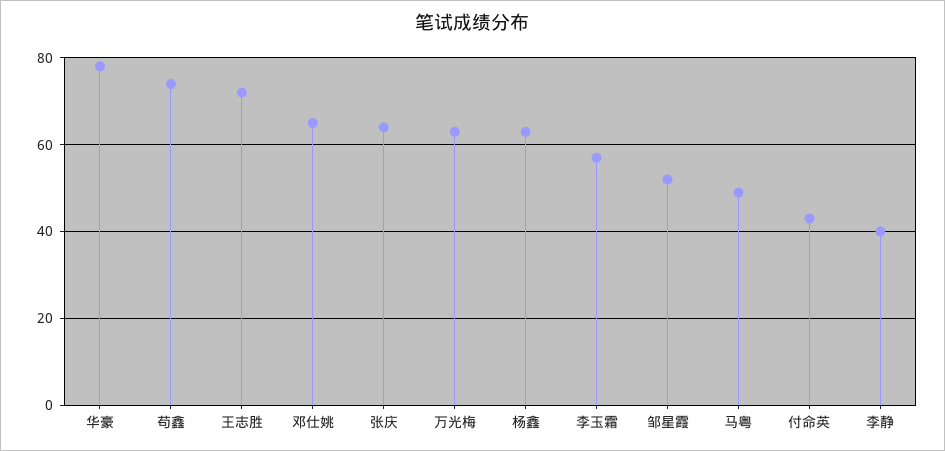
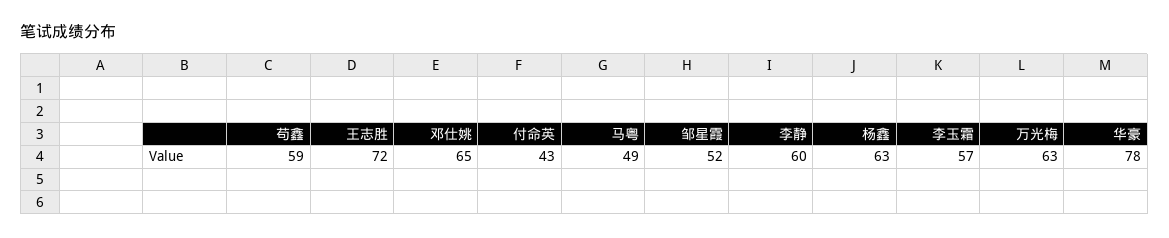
  {
    "华豪": 78,
-   "苟鑫": 75,
+   "苟鑫": 59,
    "王志胜": 72,
    "邓仕姚": 65,
-   "张庆": 65,
    "万光梅": 63,
    "杨鑫": 63,
    "李玉霜": 57,
    "邹星霞": 52,
    "马粤": 49,
    "付命英": 43,
-   "李静": 40
+   "李静": 60
  }

